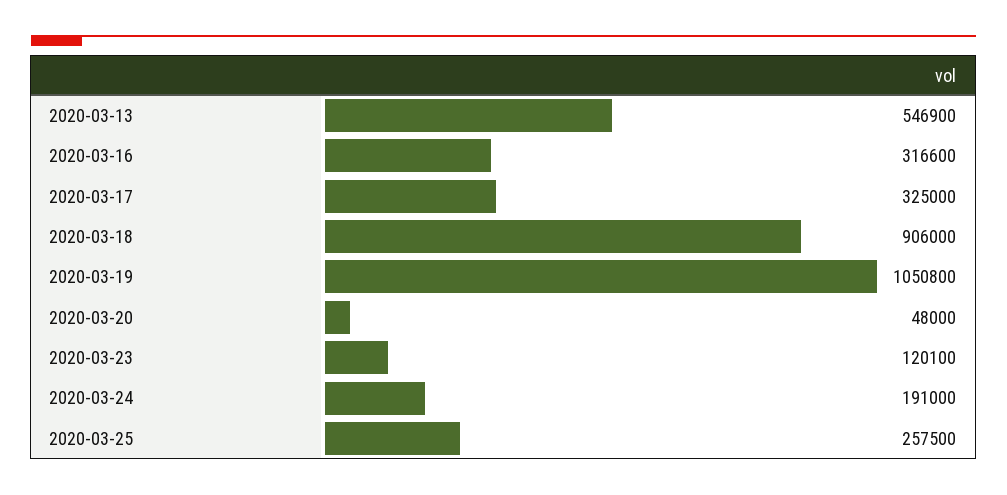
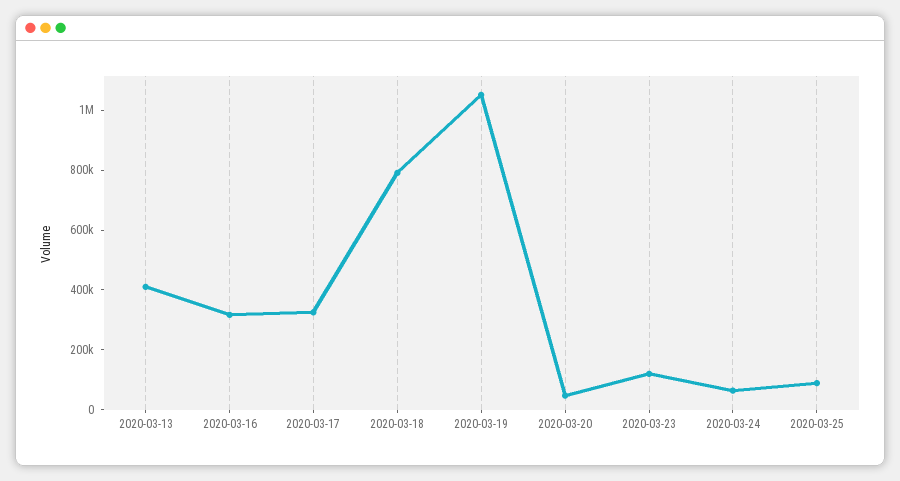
  {
-   "2020-03-13": 546900,
+   "2020-03-13": 400000,
    "2020-03-16": 316600,
    "2020-03-17": 325000,
-   "2020-03-18": 906000,
+   "2020-03-18": 800000,
    "2020-03-19": 1050800,
    "2020-03-20": 48000,
    "2020-03-23": 120100,
-   "2020-03-24": 191000,
+   "2020-03-24": 50000,
-   "2020-03-25": 257500
+   "2020-03-25": 100000
  }

